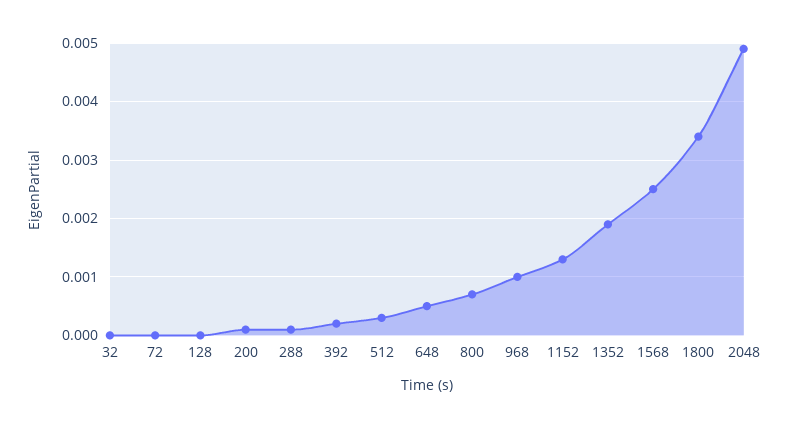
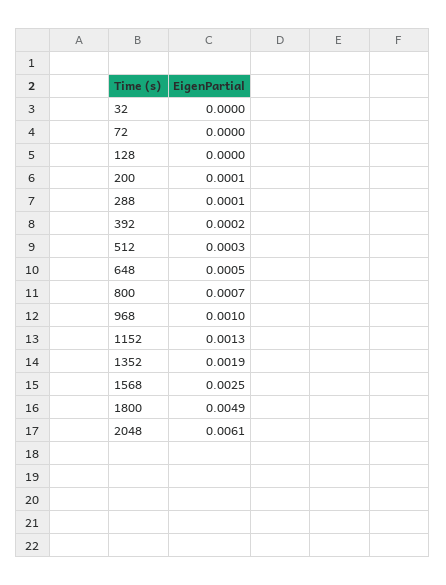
  {
    "32": 0,
    "72": 0,
    "128": 0,
    "200": 0.0001,
    "288": 0.0001,
    "392": 0.0002,
    "512": 0.0003,
    "648": 0.0005,
    "800": 0.0007,
    "968": 0.001,
    "1152": 0.0013,
    "1352": 0.0019,
    "1568": 0.0025,
-   "1800": 0.0035,
+   "1800": 0.0049,
-   "2048": 0.005
+   "2048": 0.0061
  }

